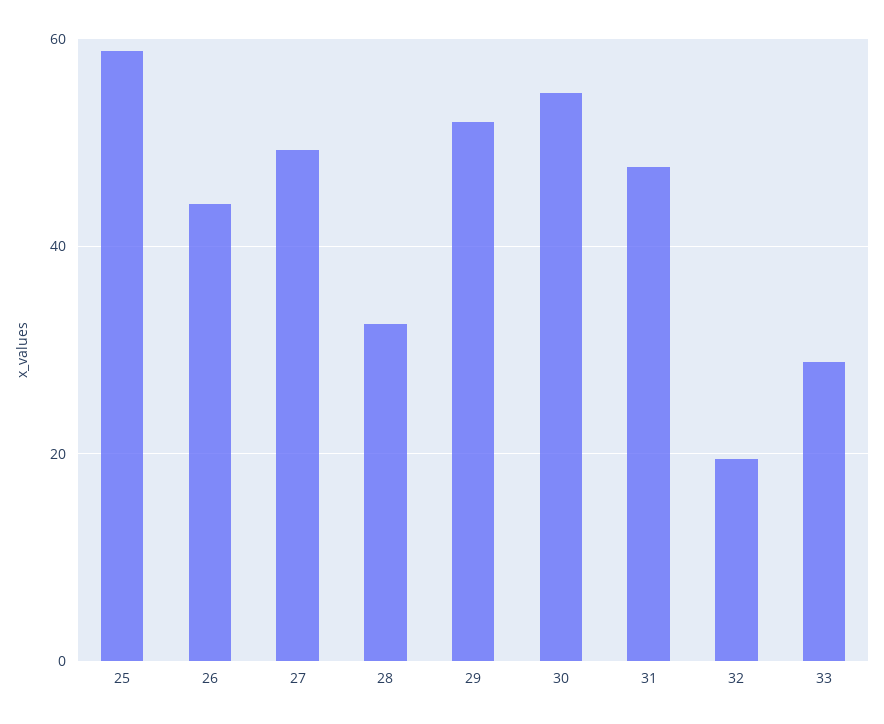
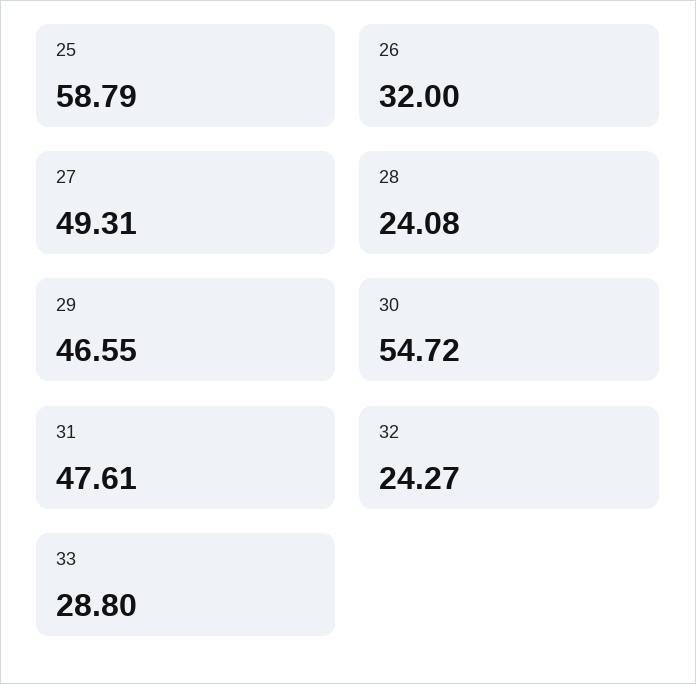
  {
    "25": 58.79,
-   "26": 44,
+   "26": 32,
    "27": 49.31,
-   "28": 32,
+   "28": 24.08,
-   "29": 52,
+   "29": 46.55,
    "30": 54.72,
    "31": 47.61,
-   "32": 20,
+   "32": 24.27,
    "33": 28.8
  }

